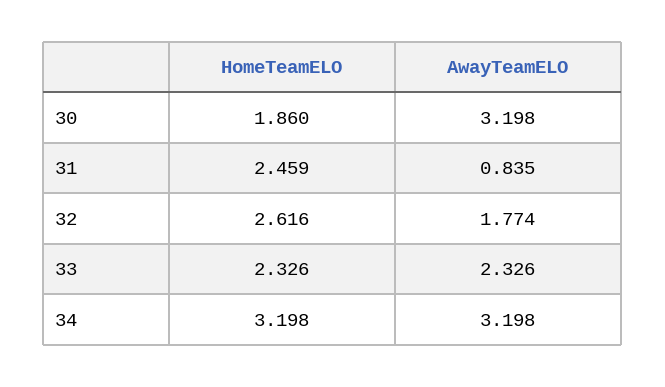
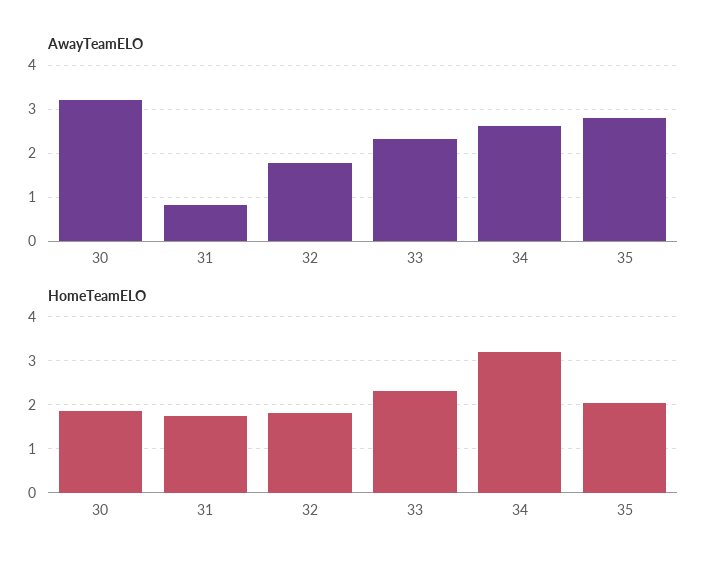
  {
    "HomeTeamELO": {
      "30": 1.86,
-     "31": 2.459,
+     "31": 1.8,
-     "32": 2.616,
+     "32": 1.8,
      "33": 2.326,
-     "34": 3.198
+     "34": 3.198,
+     "35": 2
    },
    "AwayTeamELO": {
      "30": 3.198,
      "31": 0.835,
      "32": 1.774,
      "33": 2.326,
-     "34": 3.198
+     "34": 2.6,
+     "35": 2.8
    }
  }

